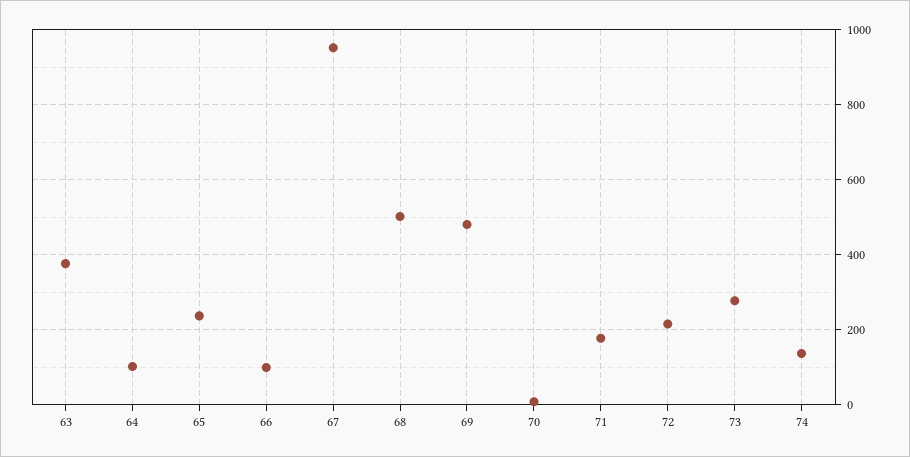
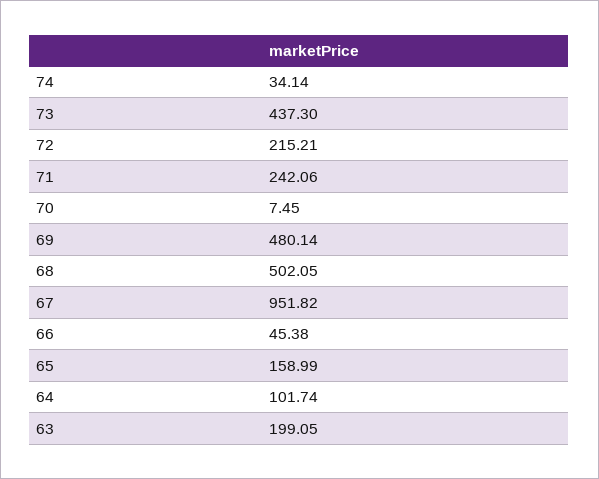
  {
-   "63": 380,
+   "63": 199.05,
    "64": 101.74,
-   "65": 240,
+   "65": 158.99,
-   "66": 100,
+   "66": 45.38,
    "67": 951.82,
    "68": 502.05,
    "69": 480.14,
    "70": 7.45,
-   "71": 180,
+   "71": 242.06,
    "72": 215.21,
-   "73": 280,
+   "73": 437.3,
-   "74": 140
+   "74": 34.14
  }

